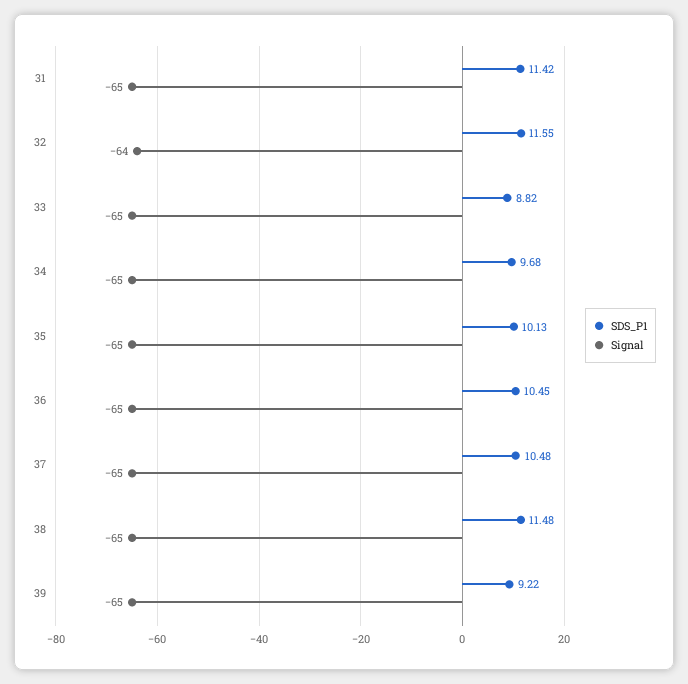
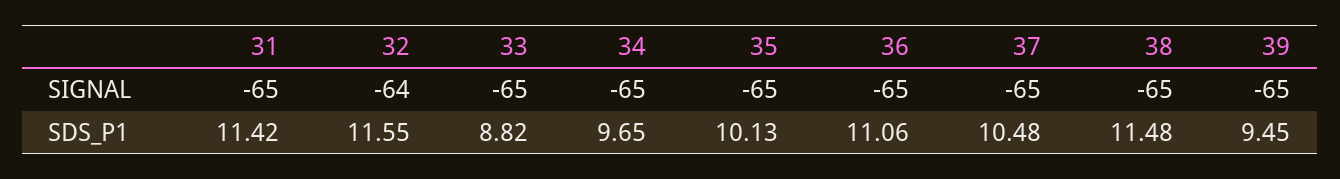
  {
    "SDS_P1": {
      "31": 11.42,
      "32": 11.55,
      "33": 8.82,
-     "34": 9.68,
+     "34": 9.65,
      "35": 10.13,
-     "36": 10.45,
+     "36": 11.06,
      "37": 10.48,
      "38": 11.48,
-     "39": 9.22
+     "39": 9.45
    },
    "Signal": {
      "31": -65,
      "32": -64,
      "33": -65,
      "34": -65,
      "35": -65,
      "36": -65,
      "37": -65,
      "38": -65,
      "39": -65
    }
  }

